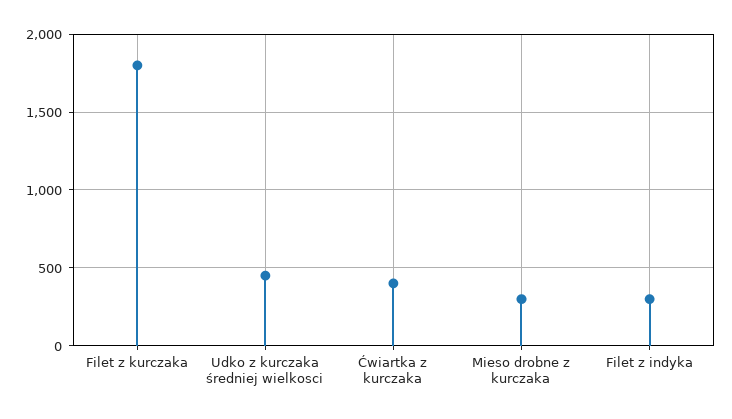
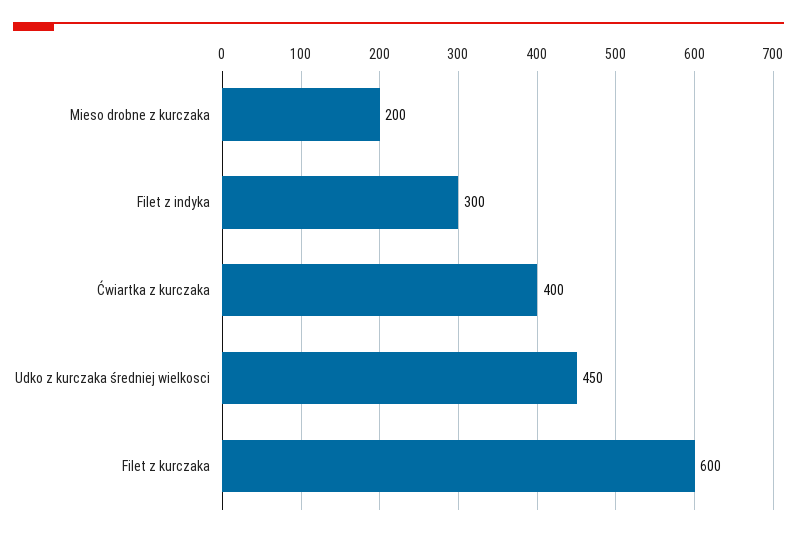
  {
-   "Filet z kurczaka": 1800,
+   "Filet z kurczaka": 600,
    "Udko z kurczaka średniej wielkosci": 450,
    "Ćwiartka z kurczaka": 400,
-   "Mieso drobne z kurczaka": 300,
+   "Mieso drobne z kurczaka": 200,
    "Filet z indyka": 300
  }

